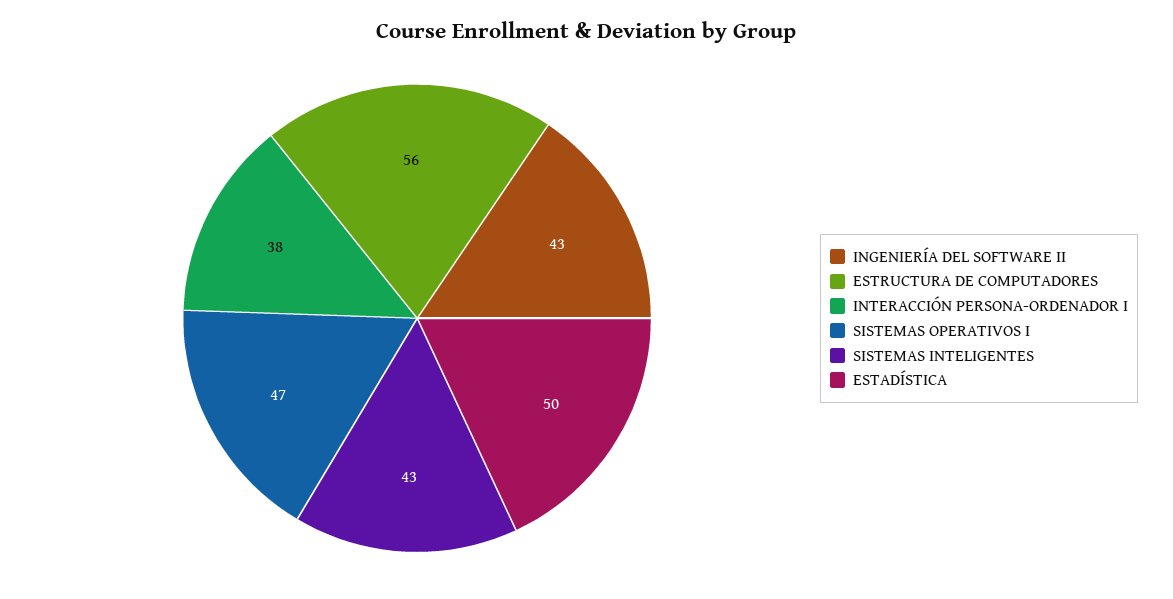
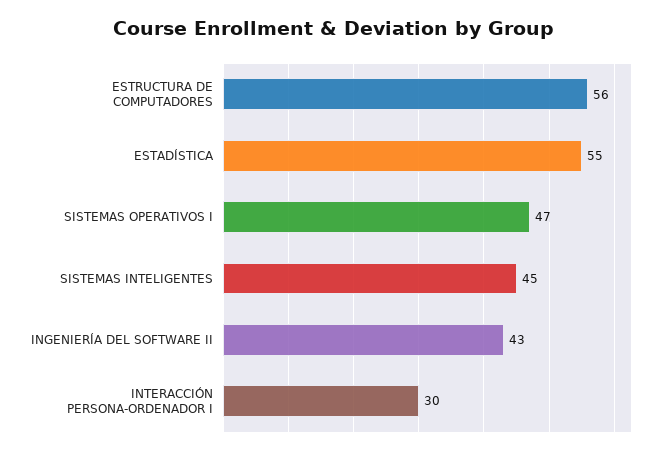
  {
    "INGENIERÍA DEL SOFTWARE II": 43,
    "ESTRUCTURA DE COMPUTADORES": 56,
-   "INTERACCIÓN PERSONA-ORDENADOR I": 38,
+   "INTERACCIÓN PERSONA-ORDENADOR I": 30,
    "SISTEMAS OPERATIVOS I": 47,
-   "SISTEMAS INTELIGENTES": 43,
+   "SISTEMAS INTELIGENTES": 45,
-   "ESTADÍSTICA": 50
+   "ESTADÍSTICA": 55
  }

